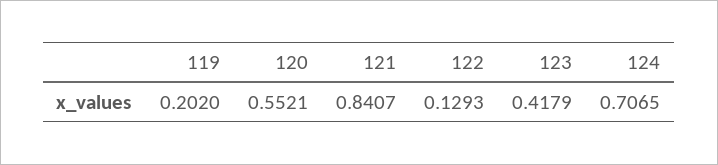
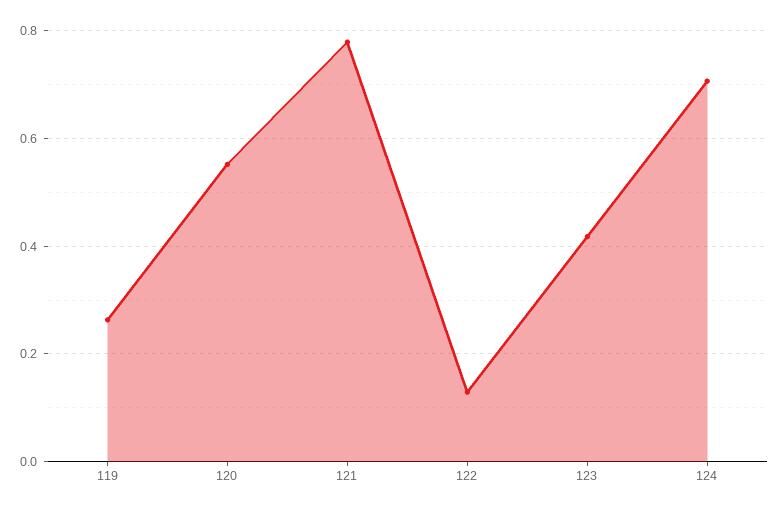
  {
-   "119": 0.202,
+   "119": 0.26,
    "120": 0.5521,
-   "121": 0.8407,
+   "121": 0.78,
    "122": 0.1293,
    "123": 0.4179,
    "124": 0.7065
  }

